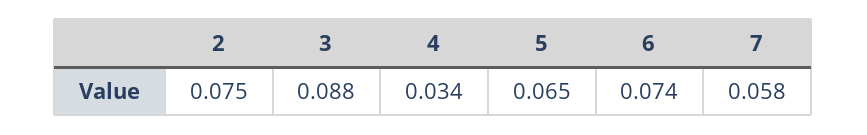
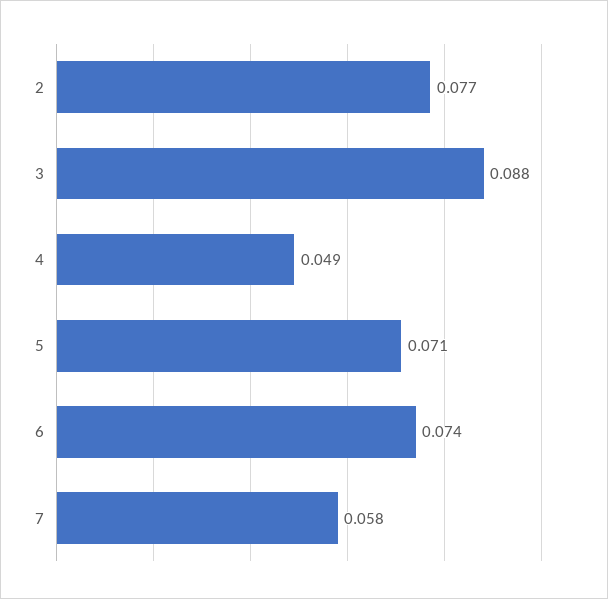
  {
-   "2": 0.075,
+   "2": 0.077,
    "3": 0.088,
-   "4": 0.034,
+   "4": 0.049,
-   "5": 0.065,
+   "5": 0.071,
    "6": 0.074,
    "7": 0.058
  }

